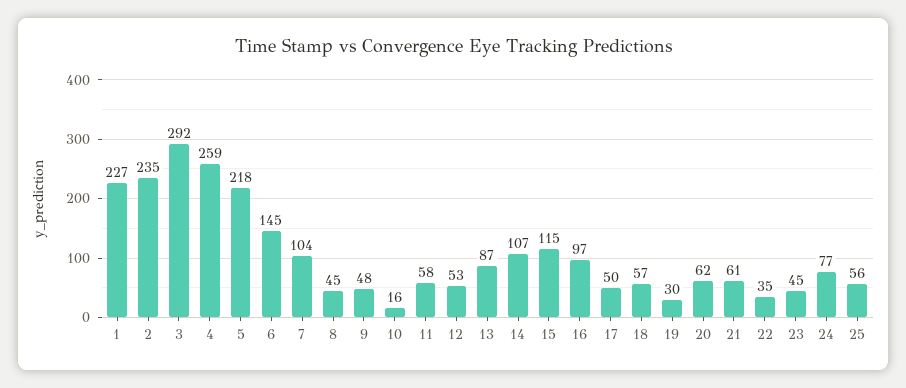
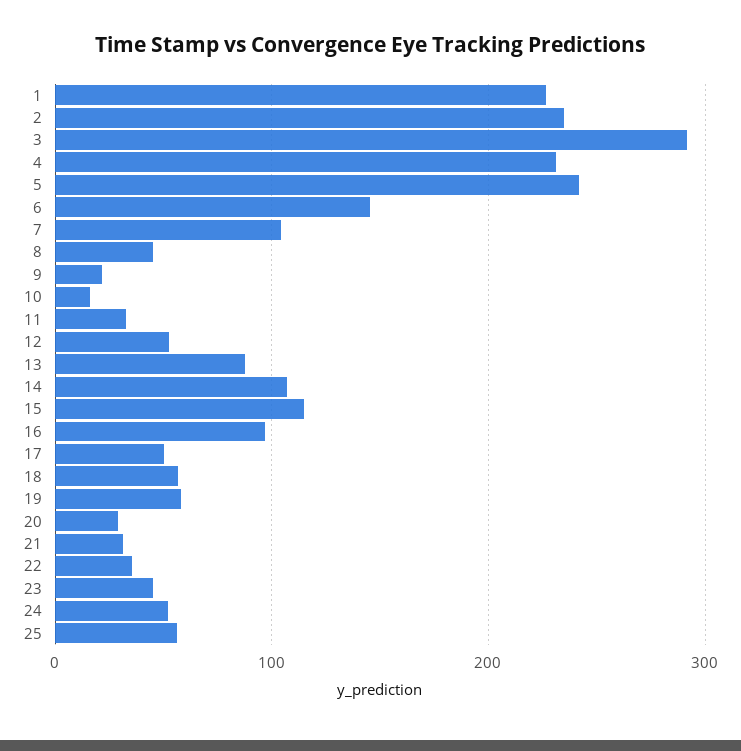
  {
    "1": 227,
    "2": 235,
    "3": 292,
-   "4": 259,
+   "4": 230,
-   "5": 218,
+   "5": 240,
    "6": 145,
    "7": 104,
    "8": 45,
-   "9": 48,
+   "9": 20,
    "10": 16,
-   "11": 58,
+   "11": 30,
    "12": 53,
    "13": 87,
    "14": 107,
    "15": 115,
    "16": 97,
    "17": 50,
    "18": 57,
-   "19": 30,
+   "19": 60,
-   "20": 62,
+   "20": 30,
-   "21": 61,
+   "21": 30,
    "22": 35,
    "23": 45,
-   "24": 77,
+   "24": 50,
    "25": 56
  }

